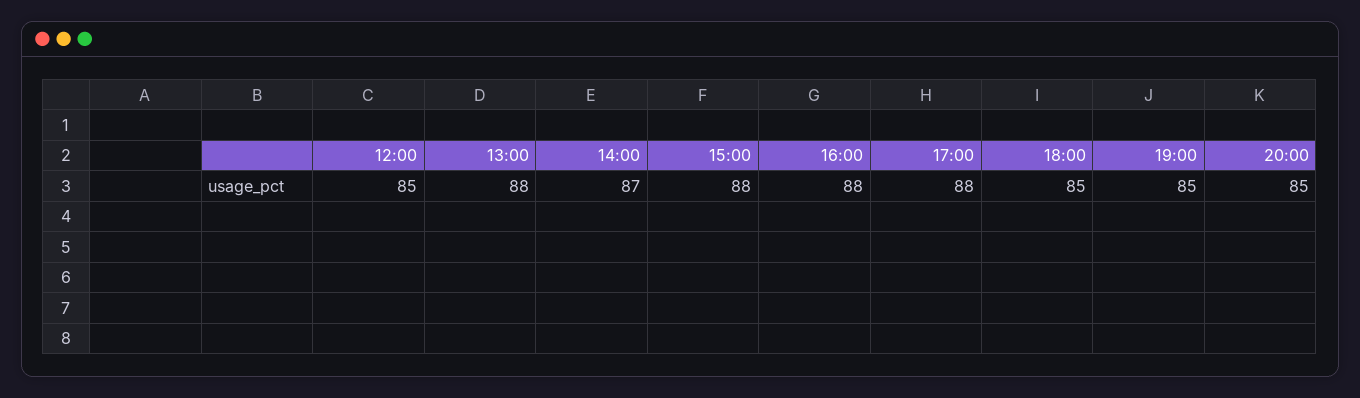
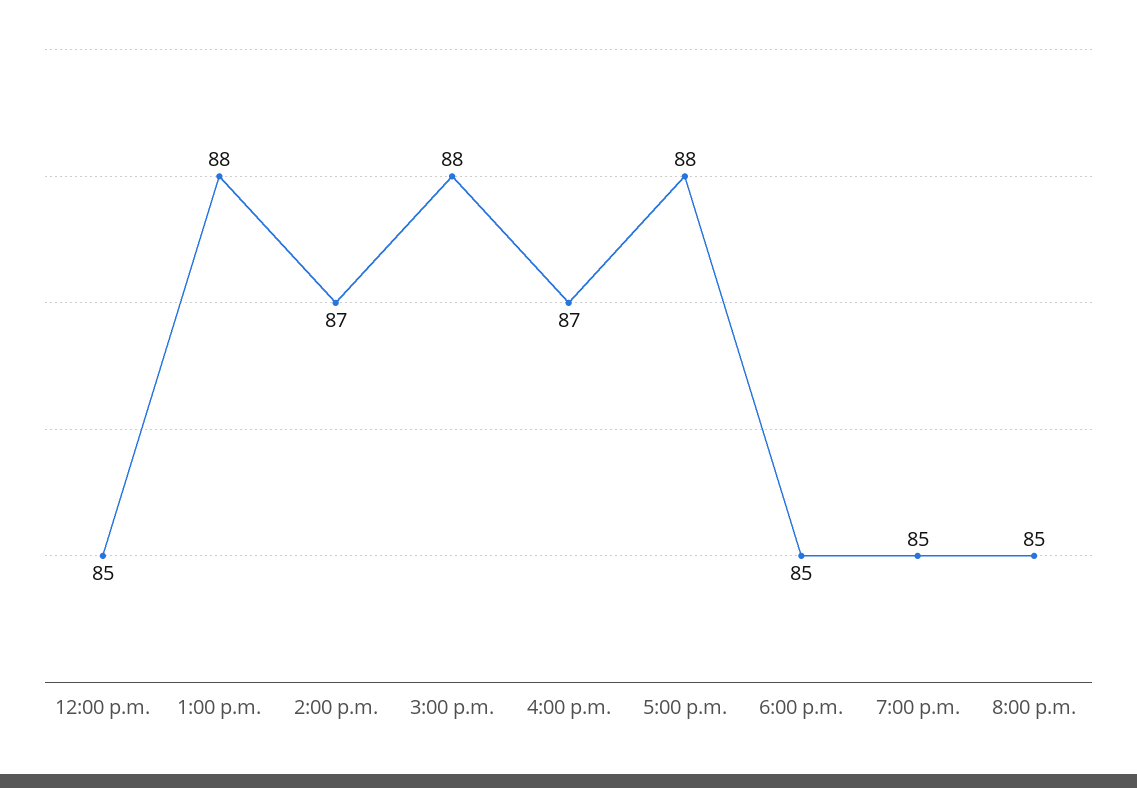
  {
    "12:00": 85,
    "13:00": 88,
    "14:00": 87,
    "15:00": 88,
-   "16:00": 88,
+   "16:00": 87,
    "17:00": 88,
    "18:00": 85,
    "19:00": 85,
    "20:00": 85
  }

